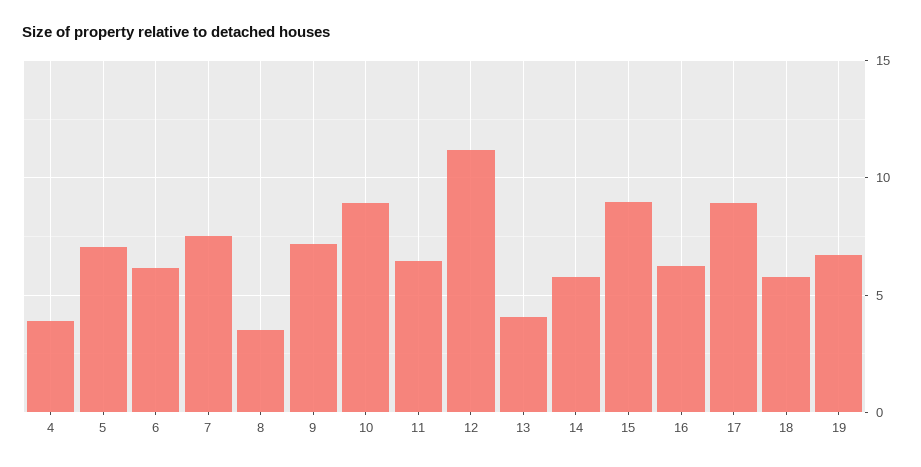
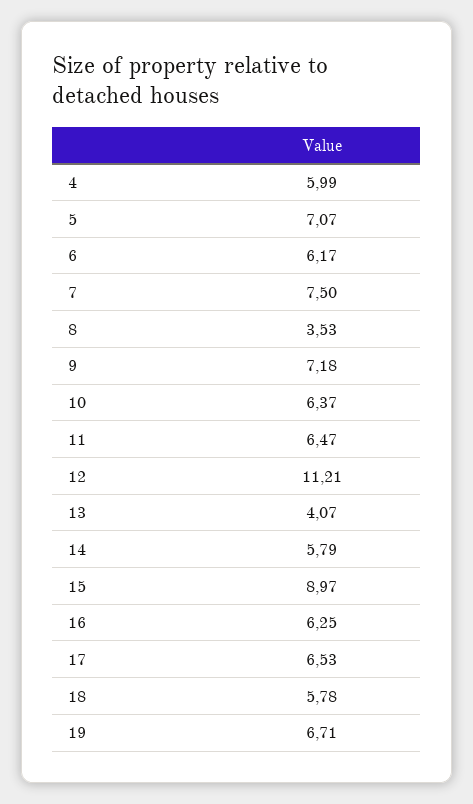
  {
-   "4": 4,
+   "4": 5.99,
    "5": 7.07,
    "6": 6.17,
    "7": 7.5,
    "8": 3.53,
    "9": 7.18,
-   "10": 9,
+   "10": 6.37,
    "11": 6.47,
    "12": 11.21,
    "13": 4.07,
    "14": 5.79,
    "15": 8.97,
    "16": 6.25,
-   "17": 9,
+   "17": 6.53,
    "18": 5.78,
    "19": 6.71
  }

